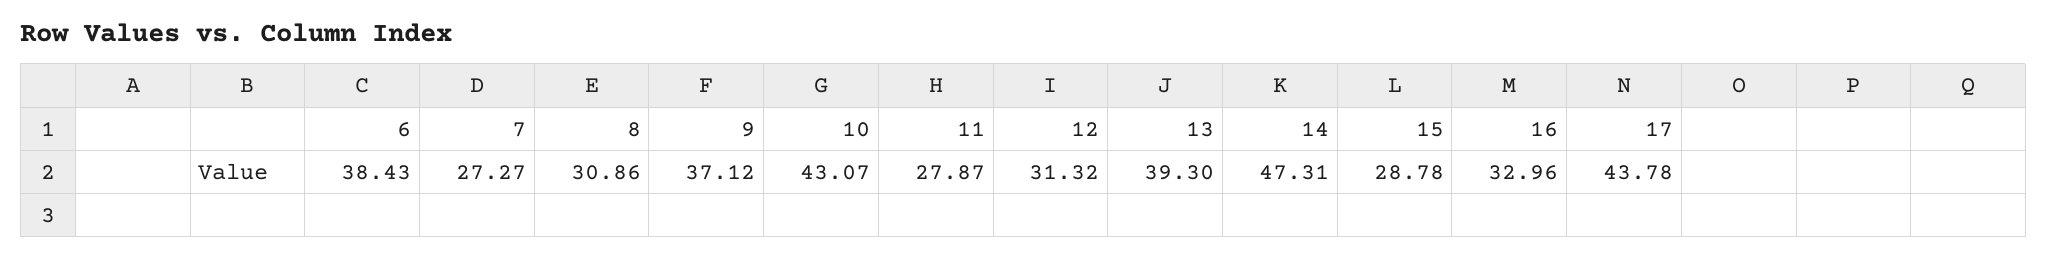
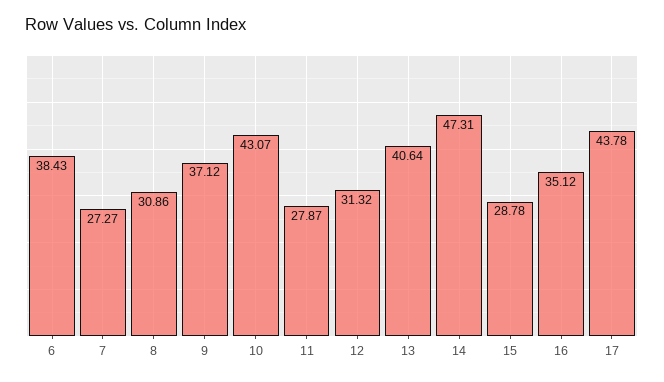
  {
    "6": 38.43,
    "7": 27.27,
    "8": 30.86,
    "9": 37.12,
    "10": 43.07,
    "11": 27.87,
    "12": 31.32,
-   "13": 39.3,
+   "13": 40.64,
    "14": 47.31,
    "15": 28.78,
-   "16": 32.96,
+   "16": 35.12,
    "17": 43.78
  }

